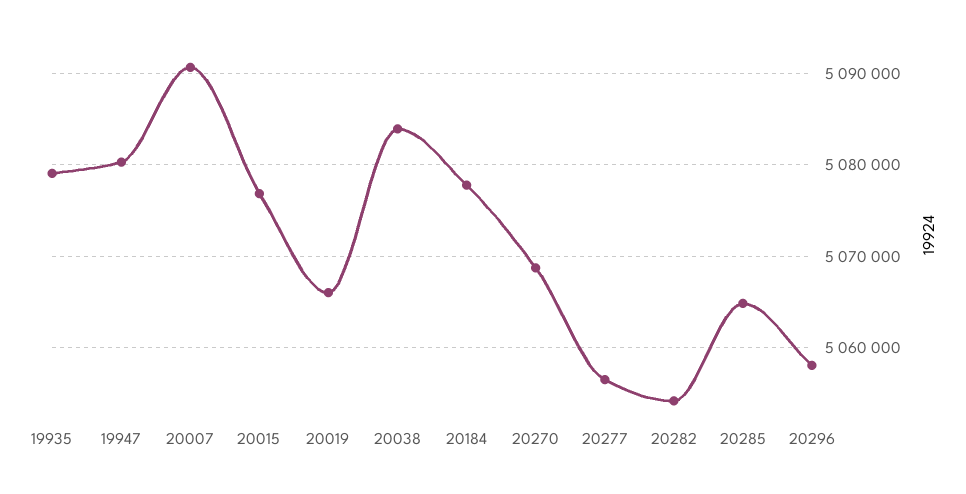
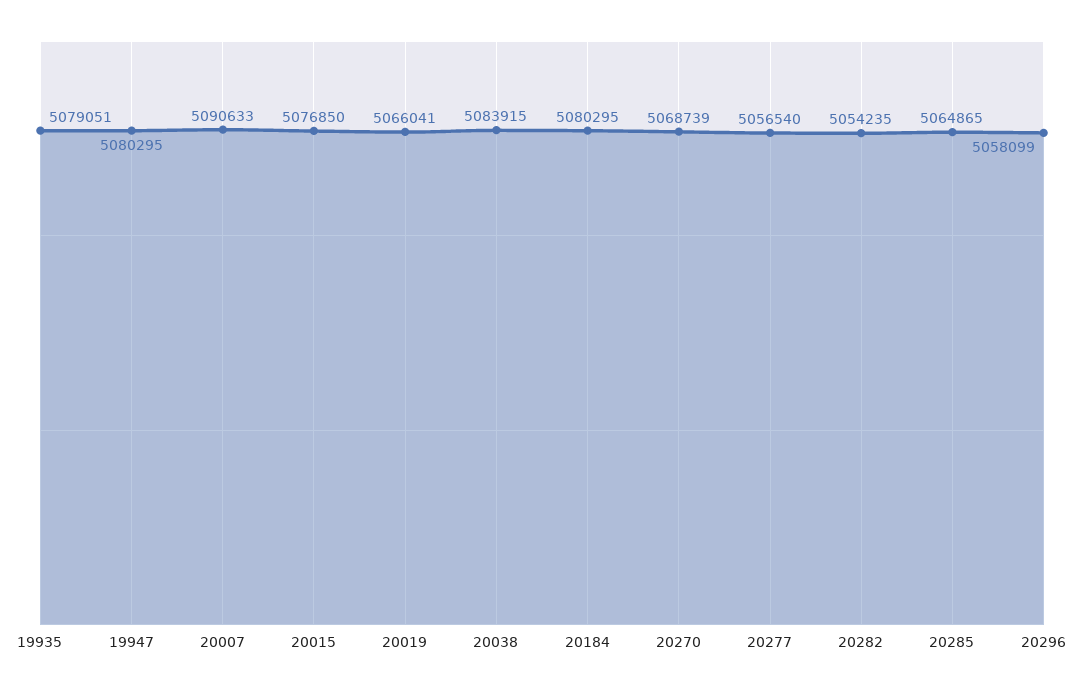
  {
    "19935": 5079051,
    "19947": 5080295,
    "20007": 5090633,
    "20015": 5076850,
    "20019": 5066041,
    "20038": 5083915,
-   "20184": 5078000,
+   "20184": 5080295,
    "20270": 5068739,
    "20277": 5056540,
    "20282": 5054235,
    "20285": 5064865,
    "20296": 5058099
  }

